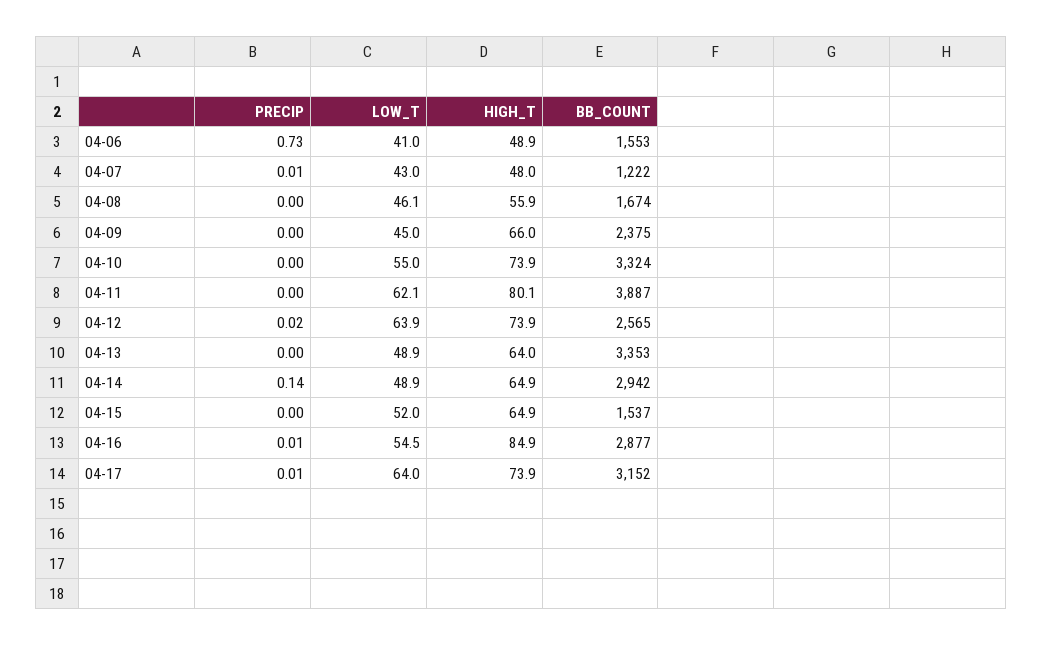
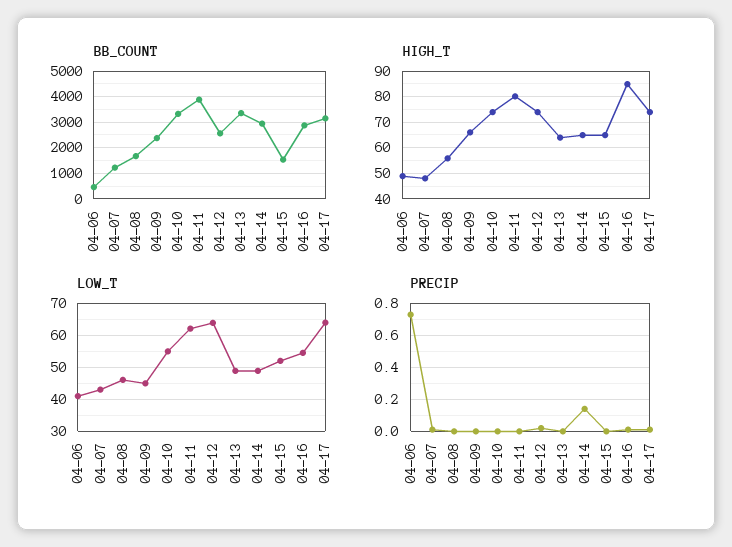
  {
    "PRECIP": {
      "04-06": 0.73,
      "04-07": 0.01,
      "04-08": 0,
      "04-09": 0,
      "04-10": 0,
      "04-11": 0,
      "04-12": 0.02,
      "04-13": 0,
      "04-14": 0.14,
      "04-15": 0,
      "04-16": 0.01,
      "04-17": 0.01
    },
    "LOW_T": {
      "04-06": 41,
      "04-07": 43,
      "04-08": 46.1,
      "04-09": 45,
      "04-10": 55,
      "04-11": 62.1,
      "04-12": 63.9,
      "04-13": 48.9,
      "04-14": 48.9,
      "04-15": 52,
      "04-16": 54.5,
      "04-17": 64
    },
    "HIGH_T": {
      "04-06": 48.9,
      "04-07": 48,
      "04-08": 55.9,
      "04-09": 66,
      "04-10": 73.9,
      "04-11": 80.1,
      "04-12": 73.9,
      "04-13": 64,
      "04-14": 64.9,
      "04-15": 64.9,
      "04-16": 84.9,
      "04-17": 73.9
    },
    "BB_COUNT": {
-     "04-06": 1553,
+     "04-06": 500,
      "04-07": 1222,
      "04-08": 1674,
      "04-09": 2375,
      "04-10": 3324,
      "04-11": 3887,
      "04-12": 2565,
      "04-13": 3353,
      "04-14": 2942,
      "04-15": 1537,
      "04-16": 2877,
      "04-17": 3152
    }
  }

